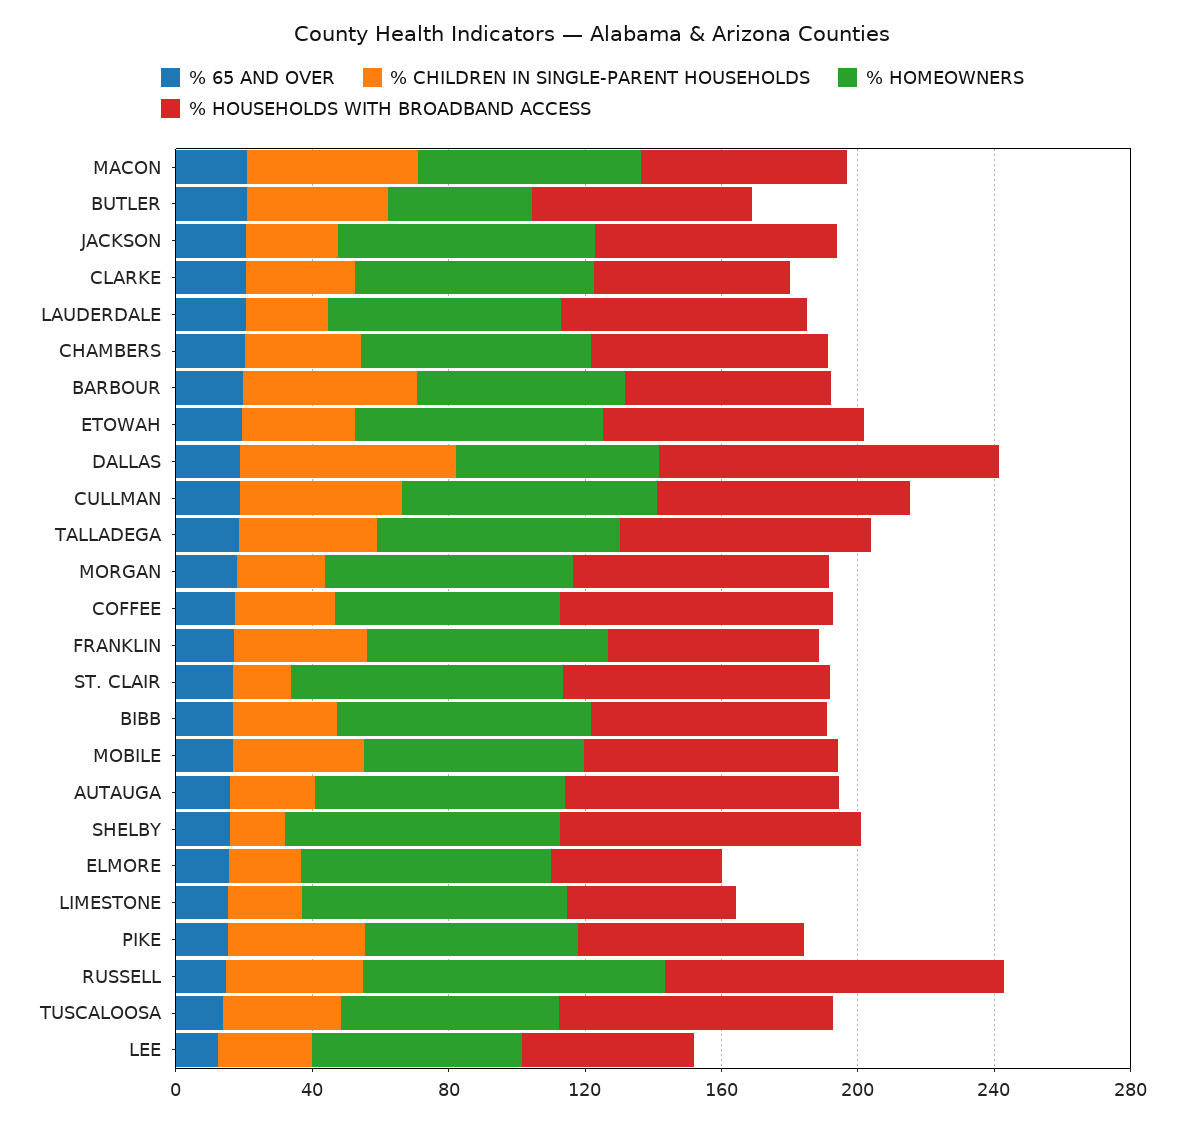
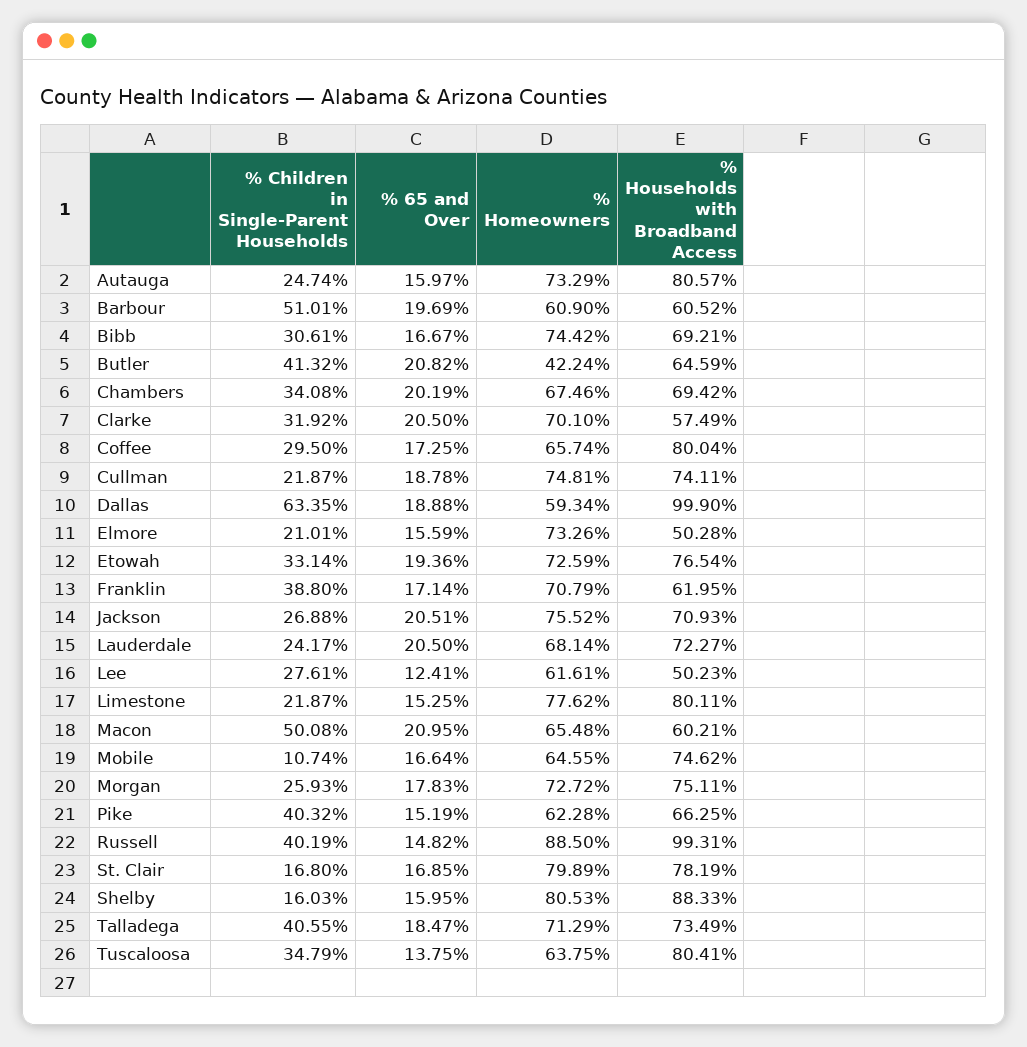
  {
    "% 65 AND OVER": {
      "MACON": 20.95,
      "BUTLER": 20.82,
      "JACKSON": 20.51,
      "CLARKE": 20.5,
      "LAUDERDALE": 20.5,
      "CHAMBERS": 20.19,
      "BARBOUR": 19.69,
      "ETOWAH": 19.36,
      "DALLAS": 18.88,
      "CULLMAN": 18.78,
      "TALLADEGA": 18.47,
      "MORGAN": 17.83,
      "COFFEE": 17.25,
      "FRANKLIN": 17.14,
      "ST. CLAIR": 16.85,
      "BIBB": 16.67,
      "MOBILE": 16.64,
      "AUTAUGA": 15.97,
      "SHELBY": 15.95,
      "ELMORE": 15.59,
      "LIMESTONE": 15.25,
      "PIKE": 15.19,
      "RUSSELL": 14.82,
      "TUSCALOOSA": 13.75,
      "LEE": 12.41
    },
    "% CHILDREN IN SINGLE-PARENT HOUSEHOLDS": {
      "MACON": 50.08,
      "BUTLER": 41.32,
      "JACKSON": 26.88,
      "CLARKE": 31.92,
      "LAUDERDALE": 24.17,
      "CHAMBERS": 34.08,
      "BARBOUR": 51.01,
      "ETOWAH": 33.14,
      "DALLAS": 63.35,
-     "CULLMAN": 50,
+     "CULLMAN": 21.87,
      "TALLADEGA": 40.55,
      "MORGAN": 25.93,
      "COFFEE": 29.5,
      "FRANKLIN": 38.8,
      "ST. CLAIR": 16.8,
      "BIBB": 30.61,
-     "MOBILE": 40,
+     "MOBILE": 10.74,
      "AUTAUGA": 24.74,
      "SHELBY": 16.03,
      "ELMORE": 21.01,
      "LIMESTONE": 21.87,
      "PIKE": 40.32,
      "RUSSELL": 40.19,
      "TUSCALOOSA": 34.79,
      "LEE": 27.61
    },
    "% HOMEOWNERS": {
      "MACON": 65.48,
      "BUTLER": 42.24,
      "JACKSON": 75.52,
      "CLARKE": 70.1,
      "LAUDERDALE": 68.14,
      "CHAMBERS": 67.46,
      "BARBOUR": 60.9,
      "ETOWAH": 72.59,
      "DALLAS": 59.34,
      "CULLMAN": 74.81,
      "TALLADEGA": 71.29,
      "MORGAN": 72.72,
      "COFFEE": 65.74,
      "FRANKLIN": 70.79,
      "ST. CLAIR": 79.89,
      "BIBB": 74.42,
      "MOBILE": 64.55,
      "AUTAUGA": 73.29,
      "SHELBY": 80.53,
      "ELMORE": 73.26,
      "LIMESTONE": 77.62,
      "PIKE": 62.28,
      "RUSSELL": 88.5,
      "TUSCALOOSA": 63.75,
      "LEE": 61.61
    },
    "% HOUSEHOLDS WITH BROADBAND ACCESS": {
      "MACON": 60.21,
      "BUTLER": 64.59,
      "JACKSON": 70.93,
      "CLARKE": 57.49,
      "LAUDERDALE": 72.27,
      "CHAMBERS": 69.42,
      "BARBOUR": 60.52,
      "ETOWAH": 76.54,
      "DALLAS": 99.9,
      "CULLMAN": 74.11,
      "TALLADEGA": 73.49,
      "MORGAN": 75.11,
      "COFFEE": 80.04,
      "FRANKLIN": 61.95,
      "ST. CLAIR": 78.19,
      "BIBB": 69.21,
      "MOBILE": 74.62,
      "AUTAUGA": 80.57,
      "SHELBY": 88.33,
      "ELMORE": 50.28,
-     "LIMESTONE": 50,
+     "LIMESTONE": 80.11,
      "PIKE": 66.25,
      "RUSSELL": 99.31,
      "TUSCALOOSA": 80.41,
      "LEE": 50.23
    }
  }

